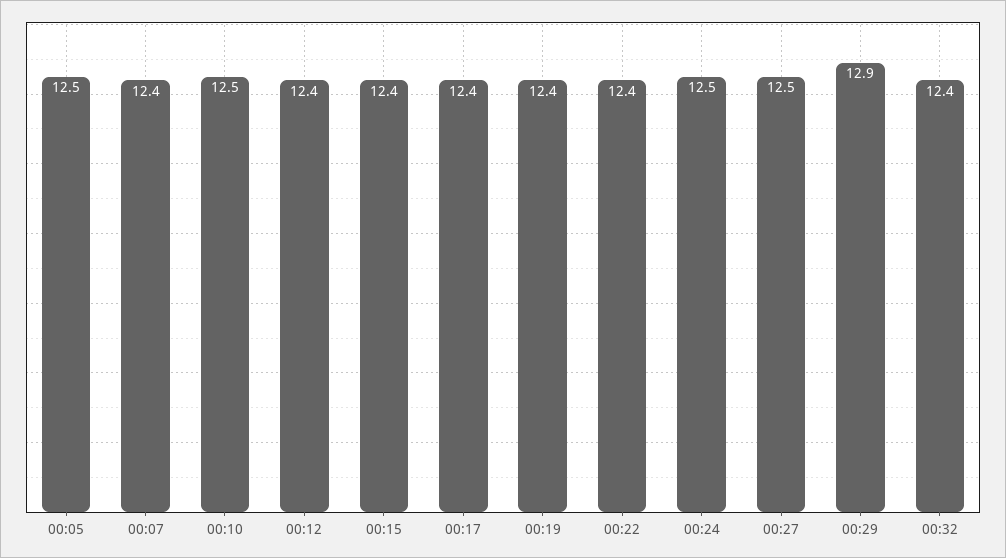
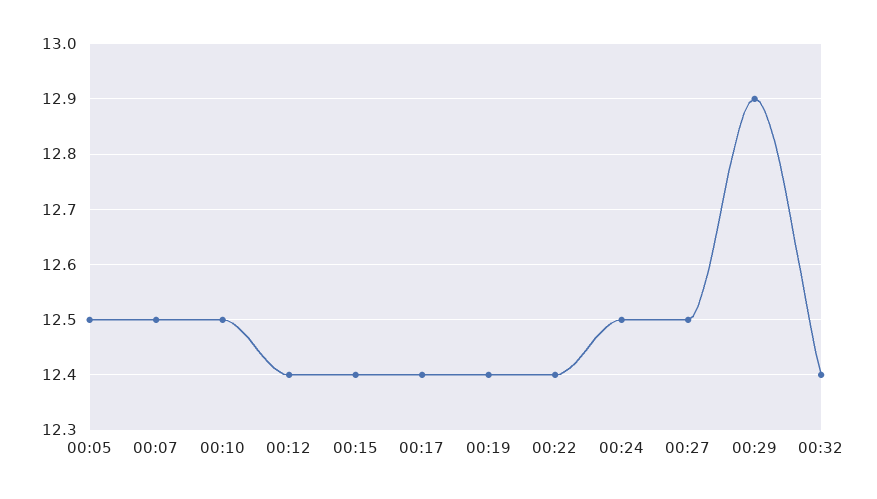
  {
    "00:05": 12.5,
-   "00:07": 12.4,
+   "00:07": 12.5,
    "00:10": 12.5,
    "00:12": 12.4,
    "00:15": 12.4,
    "00:17": 12.4,
    "00:19": 12.4,
    "00:22": 12.4,
    "00:24": 12.5,
    "00:27": 12.5,
    "00:29": 12.9,
    "00:32": 12.4
  }

